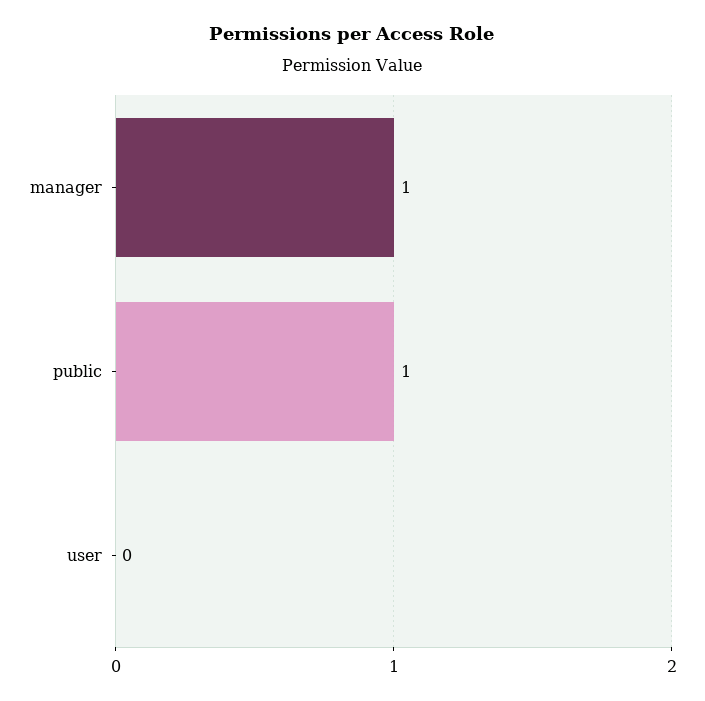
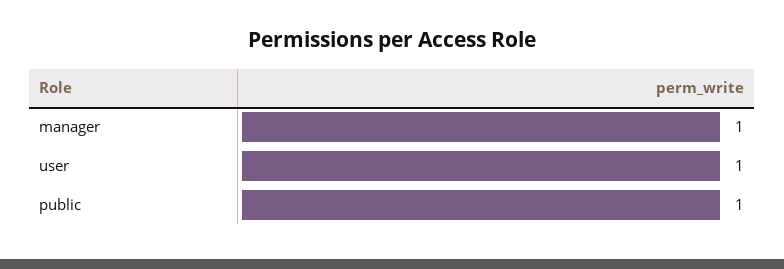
  {
    "manager": 1,
    "public": 1,
-   "user": 0
+   "user": 1
  }

